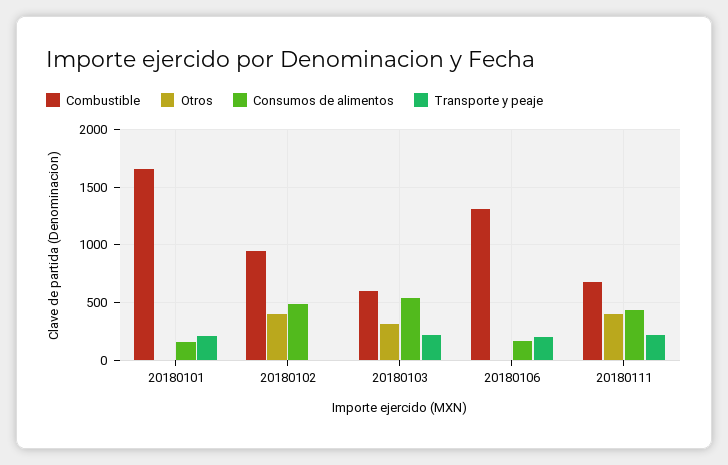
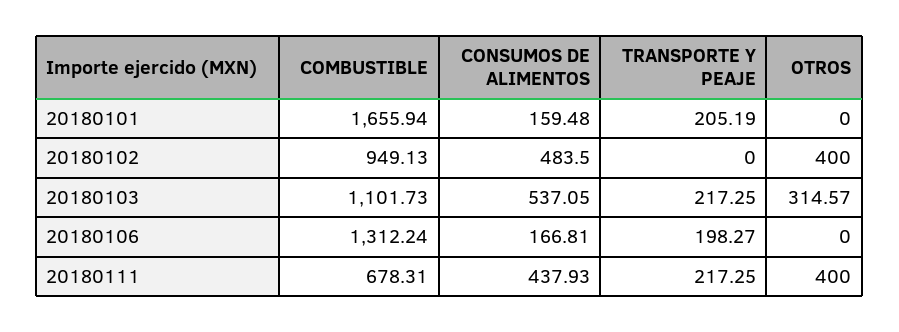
  {
    "Combustible": {
      "20180101": 1655.94,
      "20180102": 949.13,
-     "20180103": 600,
+     "20180103": 1101.73,
      "20180106": 1312.24,
      "20180111": 678.31
    },
    "Otros": {
      "20180101": 0,
      "20180102": 400,
      "20180103": 314.57,
      "20180106": 0,
      "20180111": 400
    },
    "Consumos de alimentos": {
      "20180101": 159.48,
      "20180102": 483.5,
      "20180103": 537.05,
      "20180106": 166.81,
      "20180111": 437.93
    },
    "Transporte y peaje": {
      "20180101": 205.19,
      "20180102": 0,
      "20180103": 217.25,
      "20180106": 198.27,
      "20180111": 217.25
    }
  }

